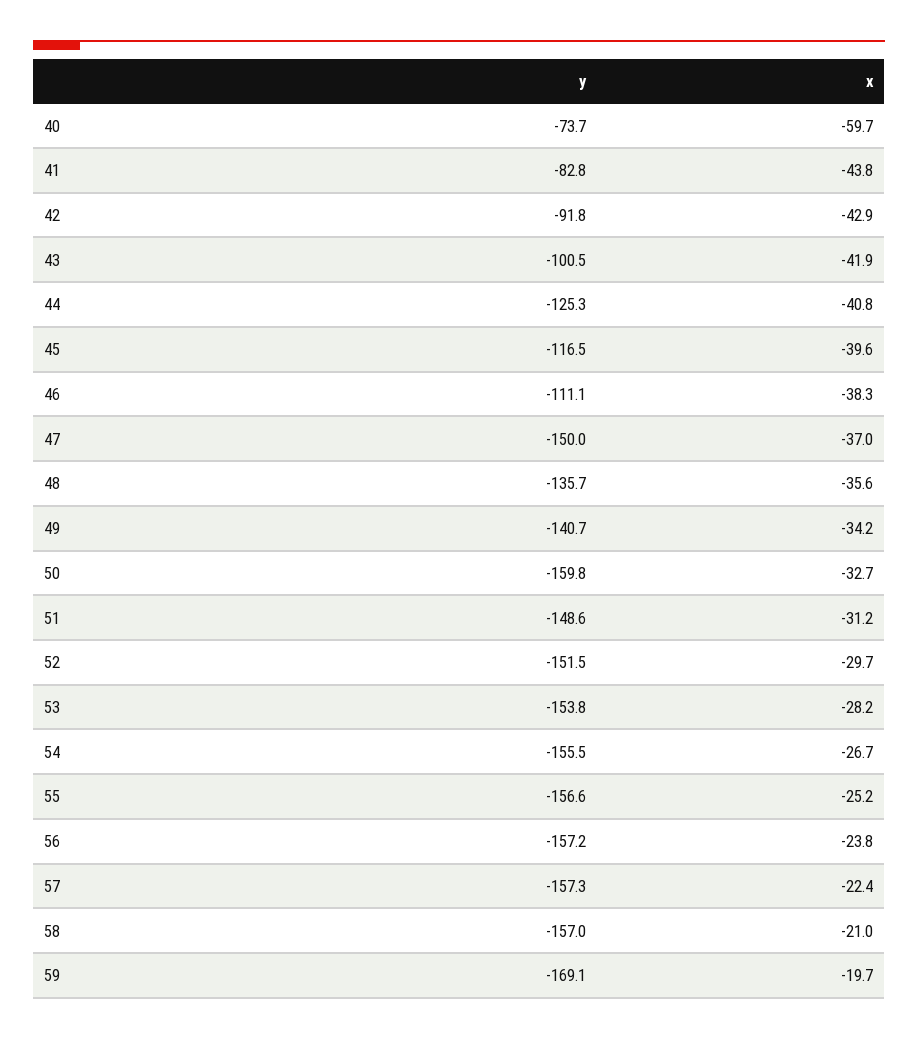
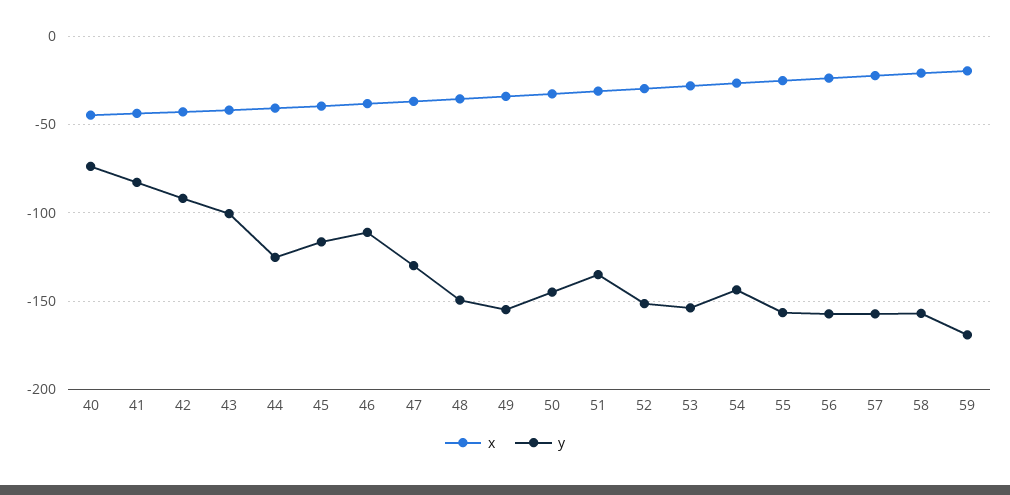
  {
    "y": {
      "40": -73.7,
      "41": -82.8,
      "42": -91.8,
      "43": -100.5,
      "44": -125.3,
      "45": -116.5,
      "46": -111.1,
-     "47": -150,
+     "47": -130,
-     "48": -135.7,
+     "48": -150,
-     "49": -140.7,
+     "49": -155,
-     "50": -159.8,
+     "50": -145,
-     "51": -148.6,
+     "51": -135,
      "52": -151.5,
      "53": -153.8,
-     "54": -155.5,
+     "54": -145,
      "55": -156.6,
      "56": -157.2,
      "57": -157.3,
      "58": -157,
      "59": -169.1
    },
    "x": {
-     "40": -59.7,
+     "40": -45,
      "41": -43.8,
      "42": -42.9,
      "43": -41.9,
      "44": -40.8,
      "45": -39.6,
      "46": -38.3,
      "47": -37,
      "48": -35.6,
      "49": -34.2,
      "50": -32.7,
      "51": -31.2,
      "52": -29.7,
      "53": -28.2,
      "54": -26.7,
      "55": -25.2,
      "56": -23.8,
      "57": -22.4,
      "58": -21,
      "59": -19.7
    }
  }

